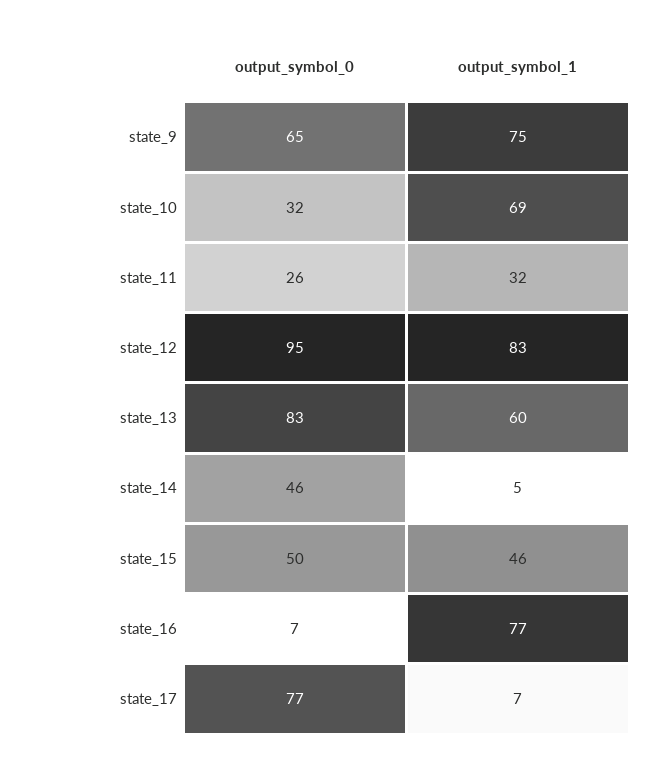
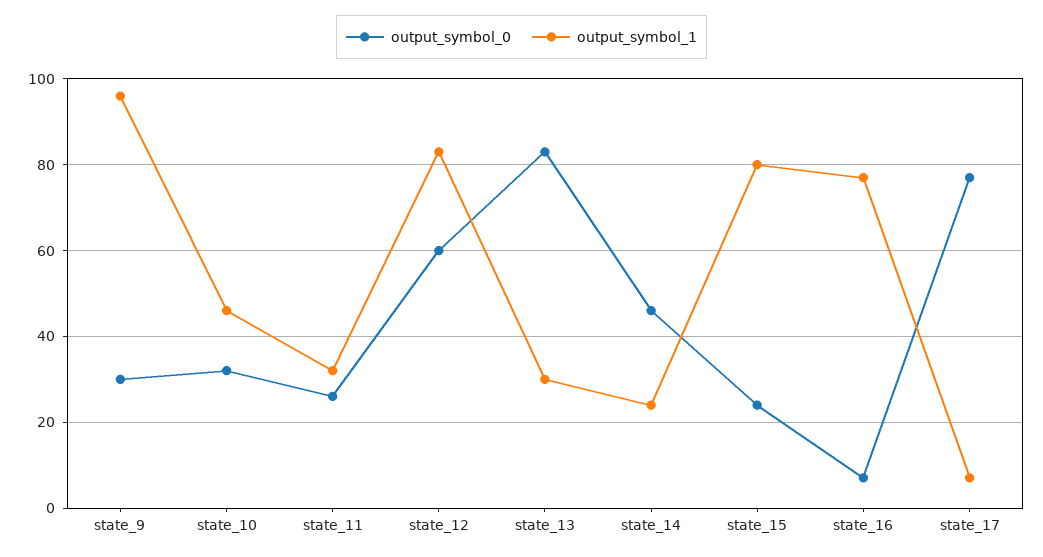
  {
    "output_symbol_0": {
-     "state_9": 65,
+     "state_9": 30,
      "state_10": 32,
      "state_11": 26,
-     "state_12": 95,
+     "state_12": 60,
      "state_13": 83,
      "state_14": 46,
-     "state_15": 50,
+     "state_15": 25,
      "state_16": 7,
      "state_17": 77
    },
    "output_symbol_1": {
-     "state_9": 75,
+     "state_9": 95,
-     "state_10": 69,
+     "state_10": 45,
      "state_11": 32,
      "state_12": 83,
-     "state_13": 60,
+     "state_13": 30,
-     "state_14": 5,
+     "state_14": 25,
-     "state_15": 46,
+     "state_15": 80,
      "state_16": 77,
      "state_17": 7
    }
  }

